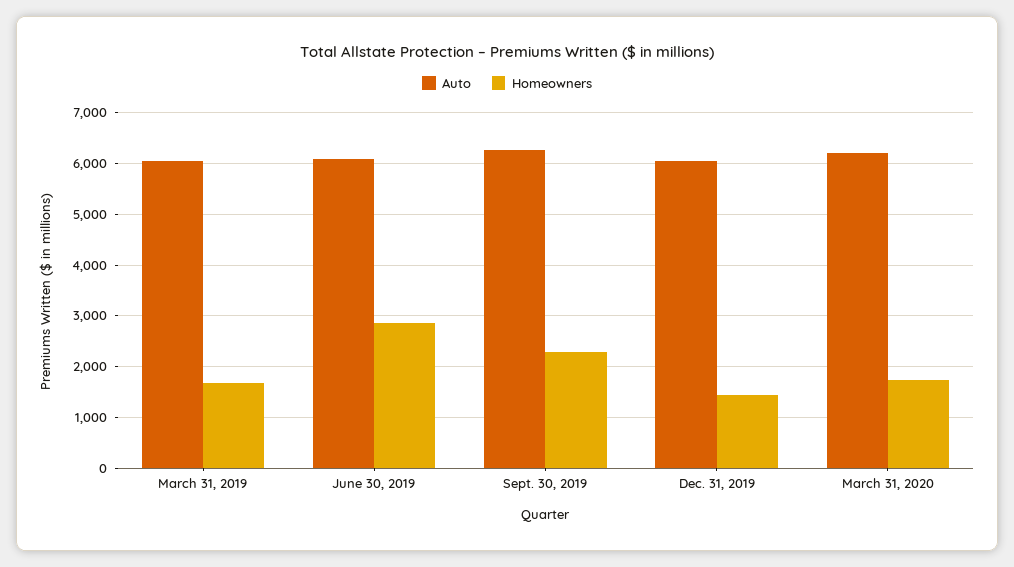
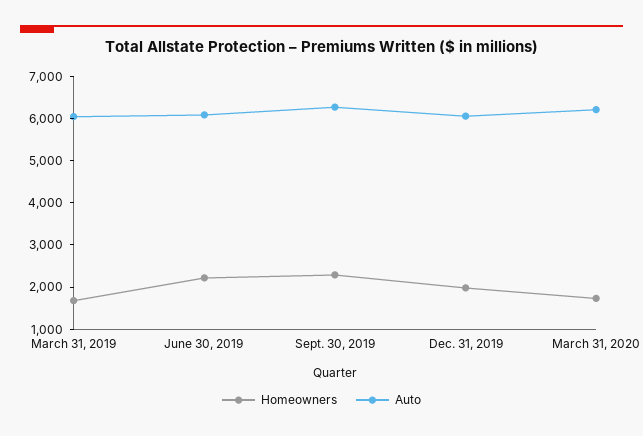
  {
    "Auto": {
      "March 31, 2019": 6000,
      "June 30, 2019": 6000,
      "Sept. 30, 2019": 6200,
      "Dec. 31, 2019": 6000,
      "March 31, 2020": 6200
    },
    "Homeowners": {
      "March 31, 2019": 1600,
-     "June 30, 2019": 2800,
+     "June 30, 2019": 2200,
      "Sept. 30, 2019": 2200,
-     "Dec. 31, 2019": 1400,
+     "Dec. 31, 2019": 2000,
      "March 31, 2020": 1800
    }
  }

